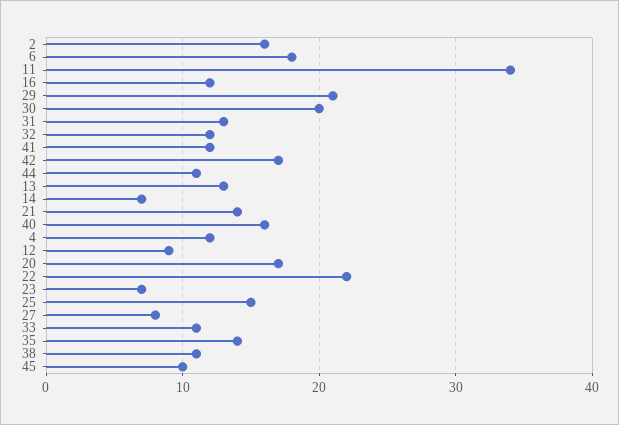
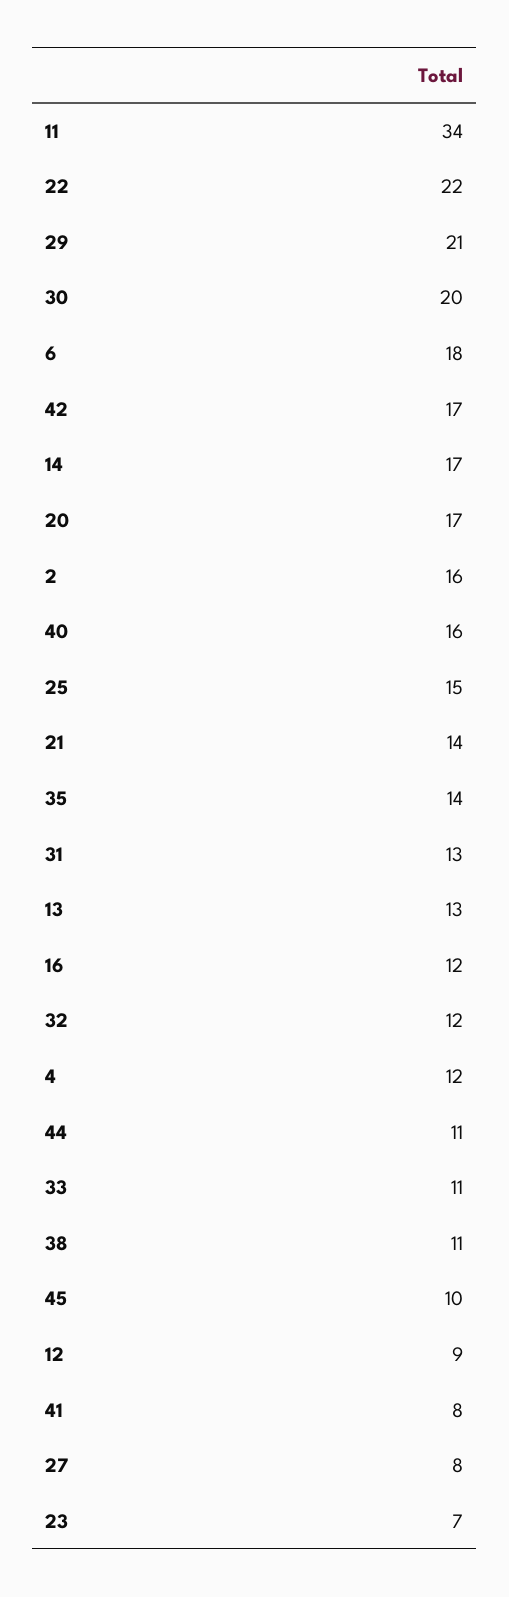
  {
    "2": 16,
    "6": 18,
    "11": 34,
    "16": 12,
    "29": 21,
    "30": 20,
    "31": 13,
    "32": 12,
-   "41": 12,
+   "41": 8,
    "42": 17,
    "44": 11,
    "13": 13,
-   "14": 7,
+   "14": 17,
    "21": 14,
    "40": 16,
    "4": 12,
    "12": 9,
    "20": 17,
    "22": 22,
    "23": 7,
    "25": 15,
    "27": 8,
    "33": 11,
    "35": 14,
    "38": 11,
    "45": 10
  }

